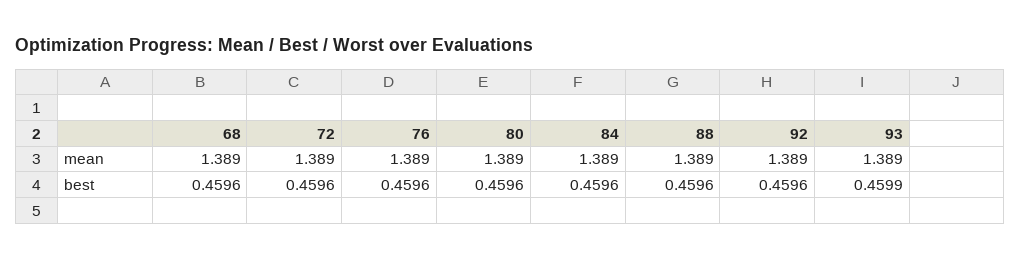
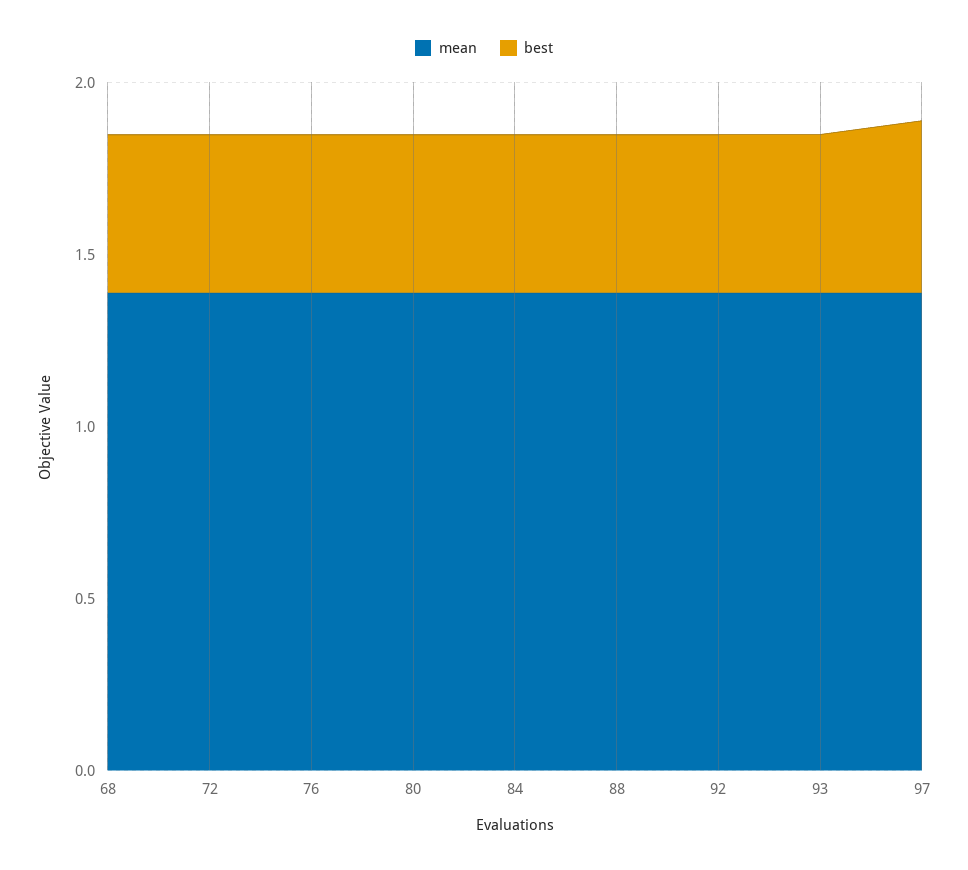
  {
    "mean": {
      "68": 1.389,
      "72": 1.389,
      "76": 1.389,
      "80": 1.389,
      "84": 1.389,
      "88": 1.389,
      "92": 1.389,
-     "93": 1.389
+     "93": 1.389,
+     "97": 1.4
    },
    "best": {
      "68": 0.4596,
      "72": 0.4596,
      "76": 0.4596,
      "80": 0.4596,
      "84": 0.4596,
      "88": 0.4596,
      "92": 0.4596,
-     "93": 0.4599
+     "93": 0.4599,
+     "97": 0.5
    }
  }

